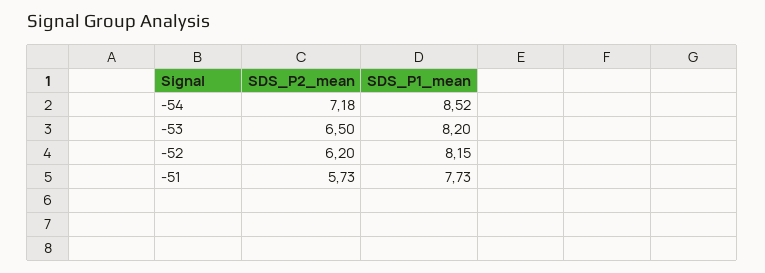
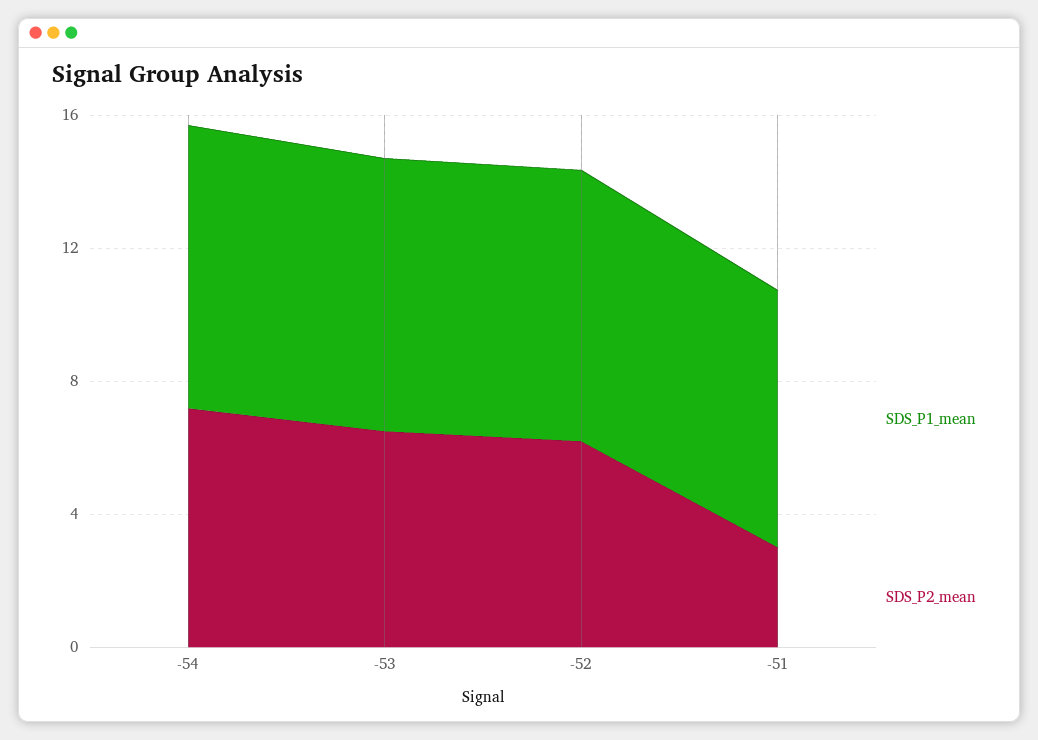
  {
    "SDS_P2_mean": {
      "-54": 7.18,
      "-53": 6.5,
      "-52": 6.2,
-     "-51": 5.73
+     "-51": 3
    },
    "SDS_P1_mean": {
      "-54": 8.52,
      "-53": 8.2,
      "-52": 8.15,
      "-51": 7.73
    }
  }

